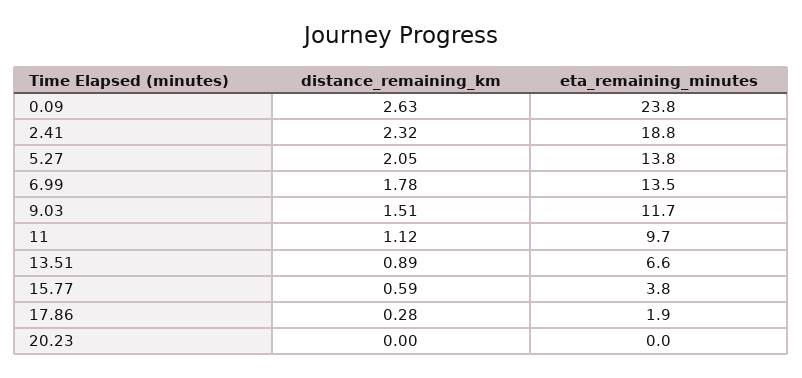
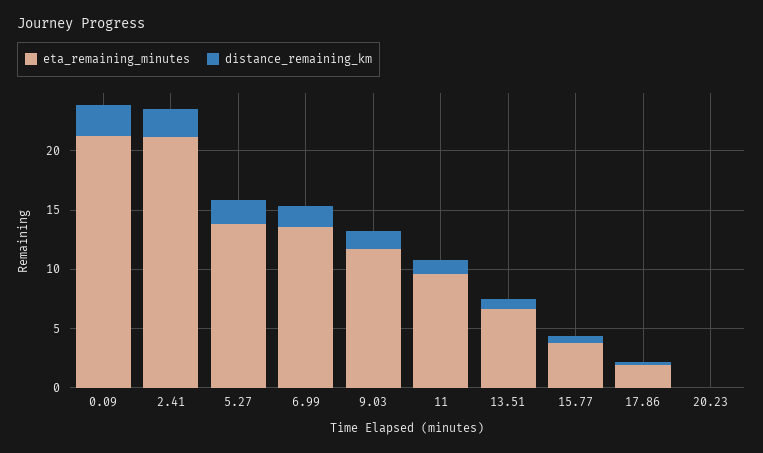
  {
    "distance_remaining_km": {
      "0.09": 2.63,
      "2.41": 2.32,
      "5.27": 2.05,
      "6.99": 1.78,
      "9.03": 1.51,
      "11": 1.12,
      "13.51": 0.89,
      "15.77": 0.59,
      "17.86": 0.28,
      "20.23": 0
    },
    "eta_remaining_minutes": {
-     "0.09": 23.8,
+     "0.09": 21,
-     "2.41": 18.8,
+     "2.41": 21,
      "5.27": 13.8,
      "6.99": 13.5,
      "9.03": 11.7,
      "11": 9.7,
      "13.51": 6.6,
      "15.77": 3.8,
      "17.86": 1.9,
      "20.23": 0
    }
  }

